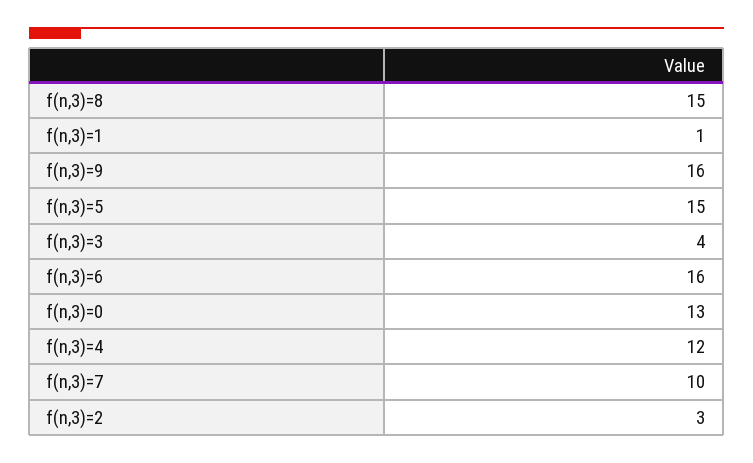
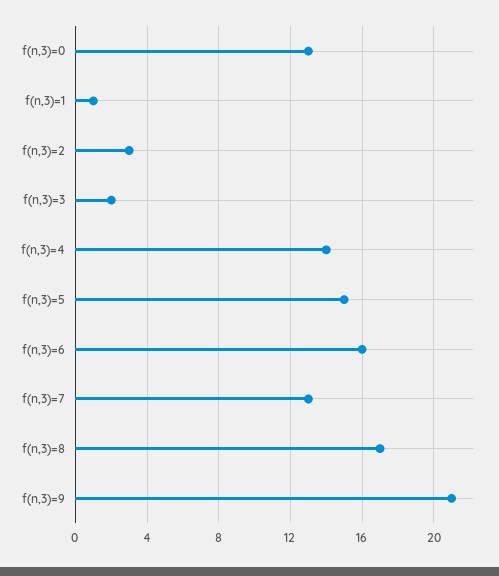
  {
-   "f(n,3)=8": 15,
+   "f(n,3)=8": 17,
    "f(n,3)=1": 1,
-   "f(n,3)=9": 16,
+   "f(n,3)=9": 21,
    "f(n,3)=5": 15,
-   "f(n,3)=3": 4,
+   "f(n,3)=3": 2,
    "f(n,3)=6": 16,
    "f(n,3)=0": 13,
-   "f(n,3)=4": 12,
+   "f(n,3)=4": 14,
-   "f(n,3)=7": 10,
+   "f(n,3)=7": 13,
    "f(n,3)=2": 3
  }

